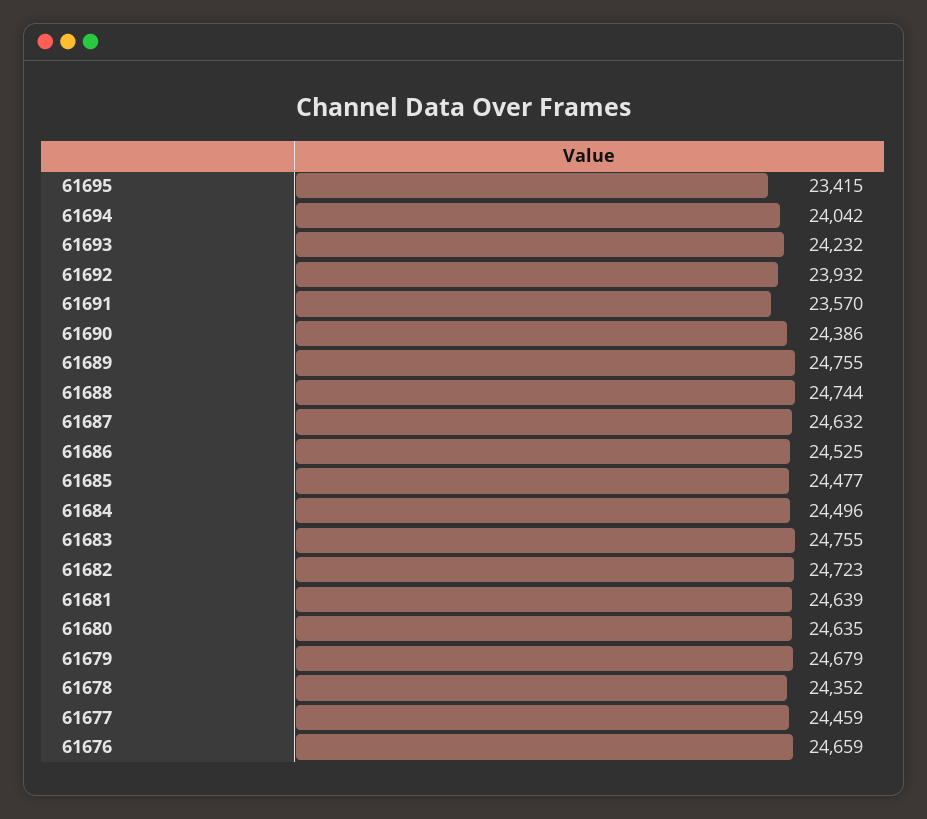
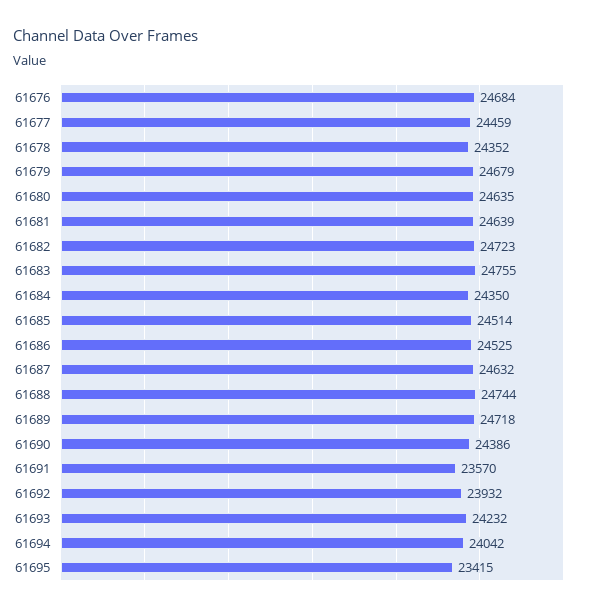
  {
    "61695": 23415,
    "61694": 24042,
    "61693": 24232,
    "61692": 23932,
    "61691": 23570,
    "61690": 24386,
-   "61689": 24755,
+   "61689": 24718,
    "61688": 24744,
    "61687": 24632,
    "61686": 24525,
-   "61685": 24477,
+   "61685": 24514,
-   "61684": 24496,
+   "61684": 24350,
    "61683": 24755,
    "61682": 24723,
    "61681": 24639,
    "61680": 24635,
    "61679": 24679,
    "61678": 24352,
    "61677": 24459,
-   "61676": 24659
+   "61676": 24684
  }

